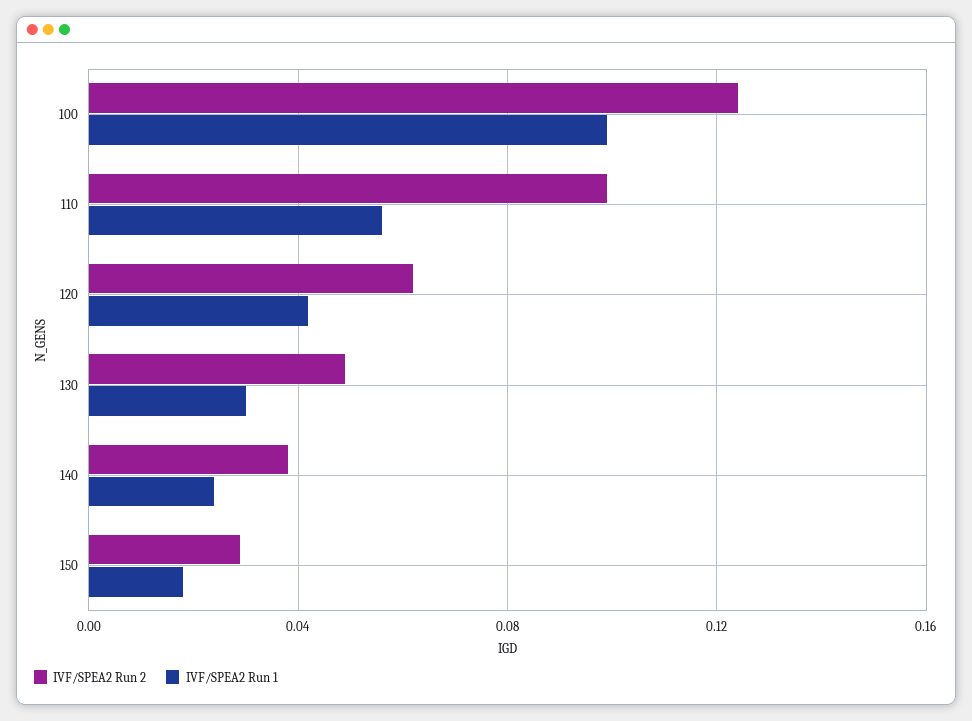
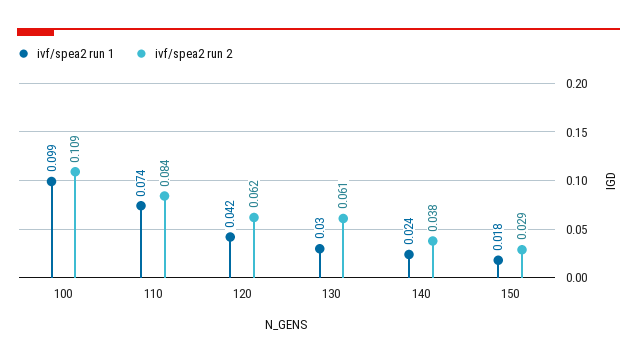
  {
    "IVF/SPEA2 Run 2": {
-     "100": 0.125,
+     "100": 0.109,
-     "110": 0.1,
+     "110": 0.084,
      "120": 0.062,
-     "130": 0.05,
+     "130": 0.061,
      "140": 0.038,
      "150": 0.029
    },
    "IVF/SPEA2 Run 1": {
      "100": 0.099,
-     "110": 0.055,
+     "110": 0.074,
      "120": 0.042,
      "130": 0.03,
      "140": 0.024,
      "150": 0.018
    }
  }

